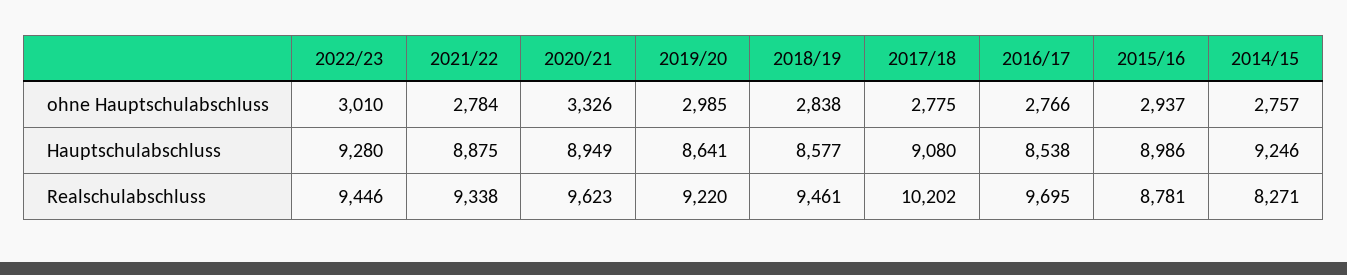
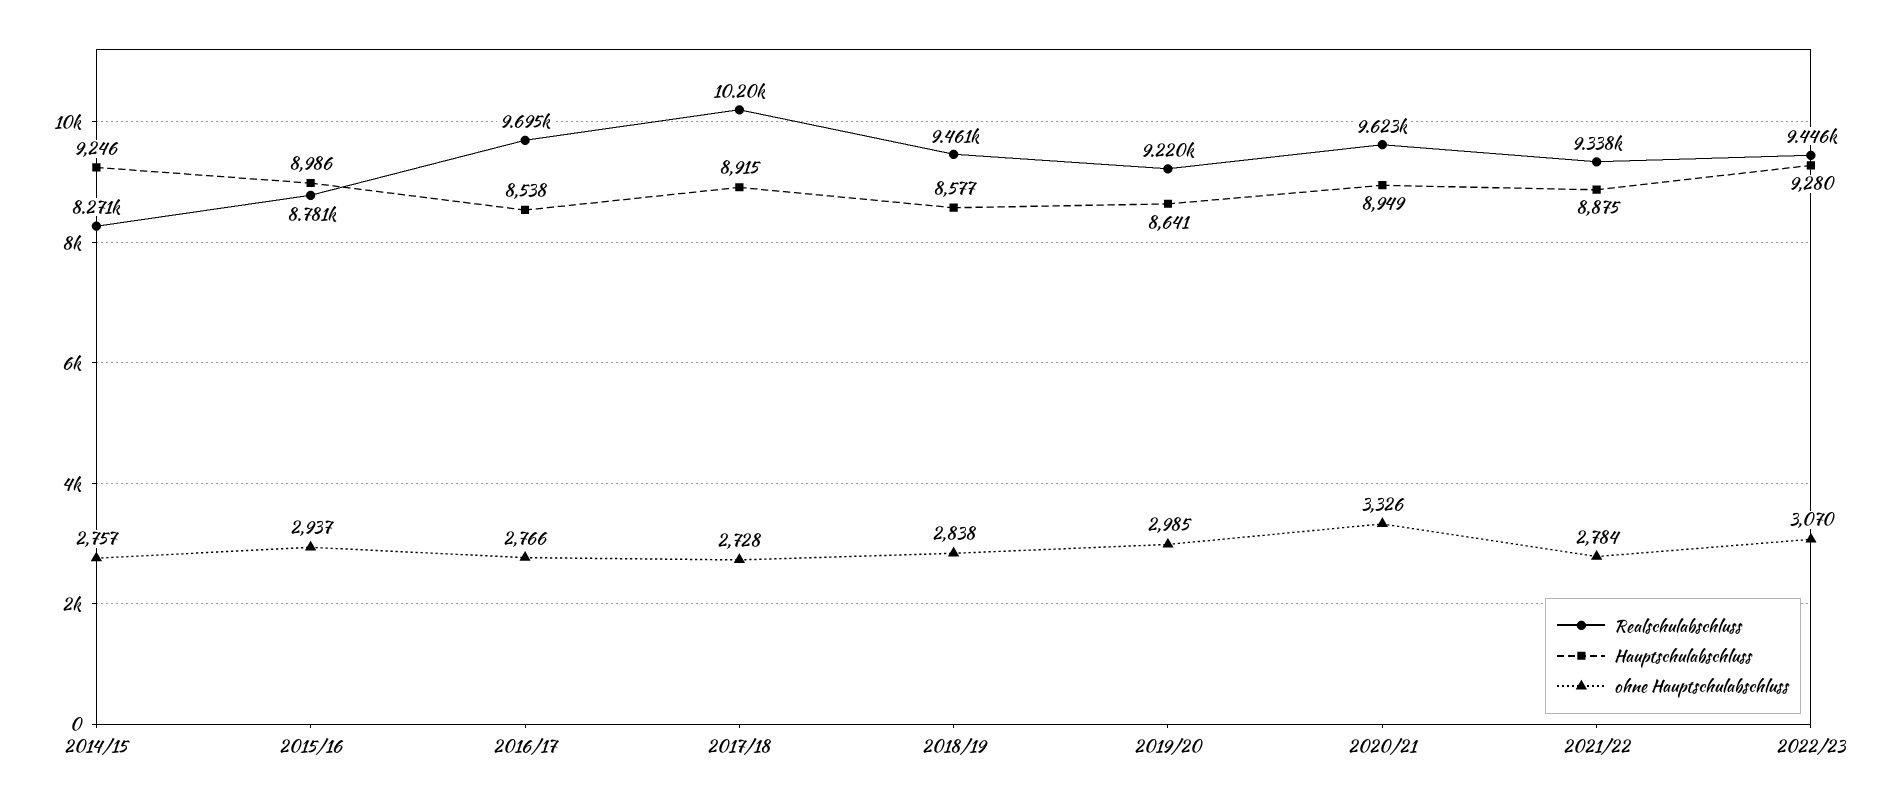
  {
    "ohne Hauptschulabschluss": {
-     "2022/23": 3010,
+     "2022/23": 3070,
      "2021/22": 2784,
      "2020/21": 3326,
      "2019/20": 2985,
      "2018/19": 2838,
-     "2017/18": 2775,
+     "2017/18": 2728,
      "2016/17": 2766,
      "2015/16": 2937,
      "2014/15": 2757
    },
    "Hauptschulabschluss": {
      "2022/23": 9280,
      "2021/22": 8875,
      "2020/21": 8949,
      "2019/20": 8641,
      "2018/19": 8577,
-     "2017/18": 9080,
+     "2017/18": 8915,
      "2016/17": 8538,
      "2015/16": 8986,
      "2014/15": 9246
    },
    "Realschulabschluss": {
      "2022/23": 9446,
      "2021/22": 9338,
      "2020/21": 9623,
      "2019/20": 9220,
      "2018/19": 9461,
      "2017/18": 10202,
      "2016/17": 9695,
      "2015/16": 8781,
      "2014/15": 8271
    }
  }

